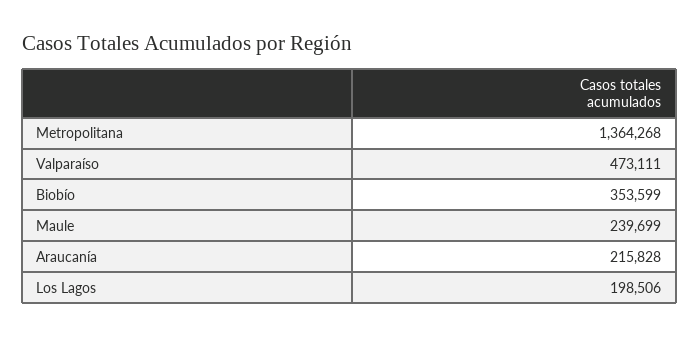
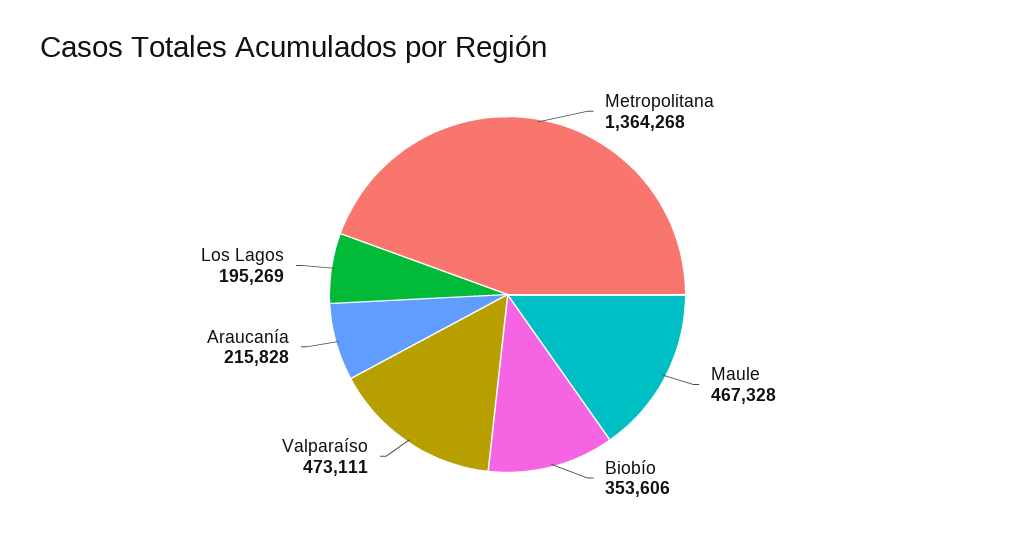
  {
    "Metropolitana": 1364268,
    "Valparaíso": 473111,
-   "Biobío": 353599,
+   "Biobío": 353606,
-   "Maule": 239699,
+   "Maule": 467328,
    "Araucanía": 215828,
-   "Los Lagos": 198506
+   "Los Lagos": 195269
  }

